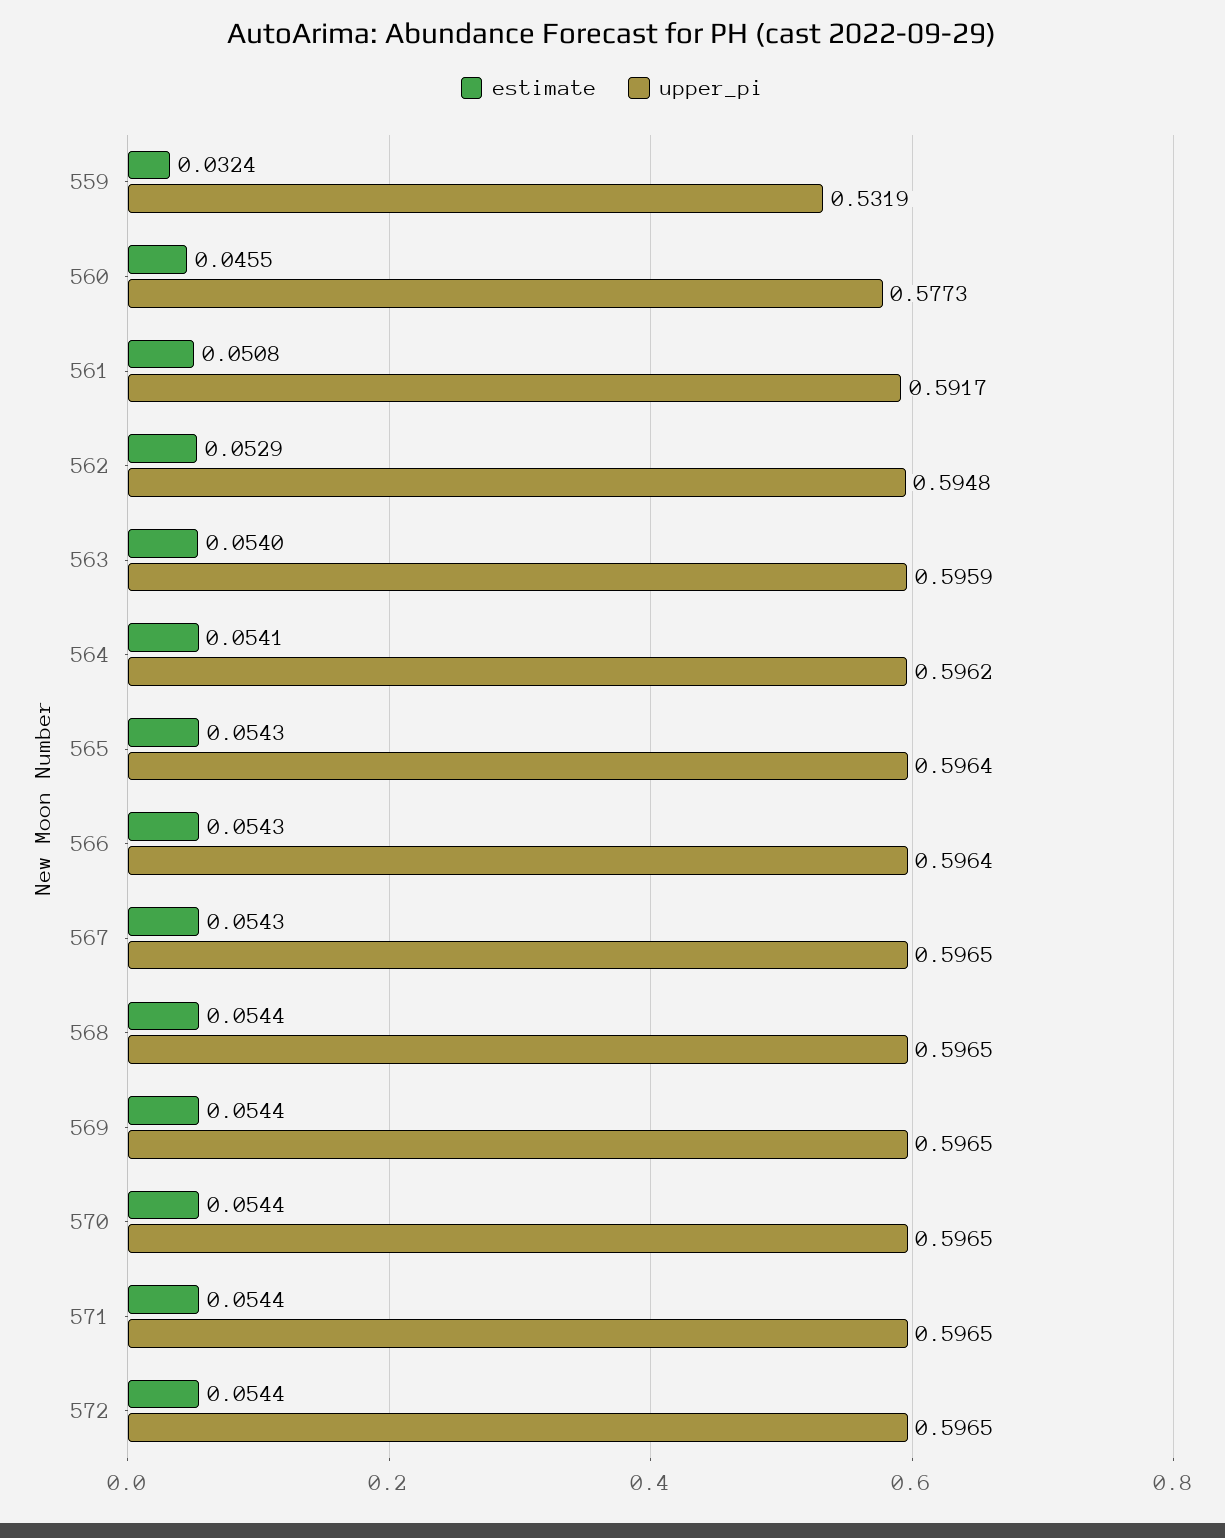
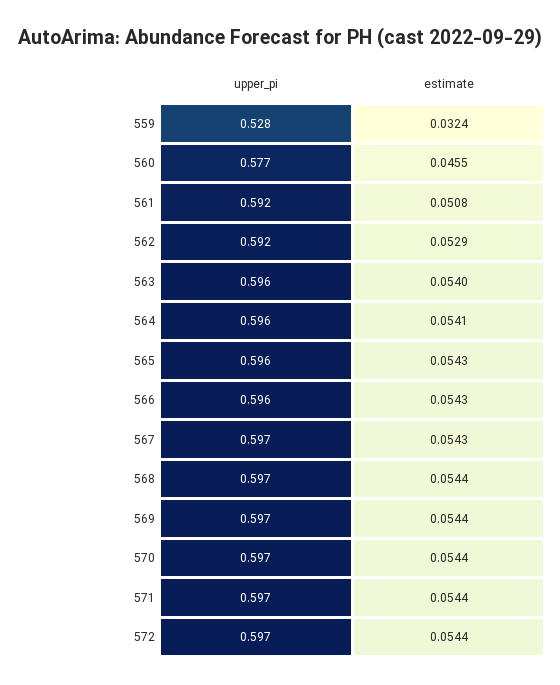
  {
    "estimate": {
      "559": 0.0324,
      "560": 0.0455,
      "561": 0.0508,
      "562": 0.0529,
      "563": 0.054,
      "564": 0.0541,
      "565": 0.0543,
      "566": 0.0543,
      "567": 0.0543,
      "568": 0.0544,
      "569": 0.0544,
      "570": 0.0544,
      "571": 0.0544,
      "572": 0.0544
    },
    "upper_pi": {
-     "559": 0.5319,
+     "559": 0.528,
      "560": 0.5773,
      "561": 0.5917,
-     "562": 0.5948,
+     "562": 0.592,
      "563": 0.5959,
      "564": 0.5962,
      "565": 0.5964,
      "566": 0.5964,
      "567": 0.5965,
      "568": 0.5965,
      "569": 0.5965,
      "570": 0.5965,
      "571": 0.5965,
      "572": 0.5965
    }
  }

